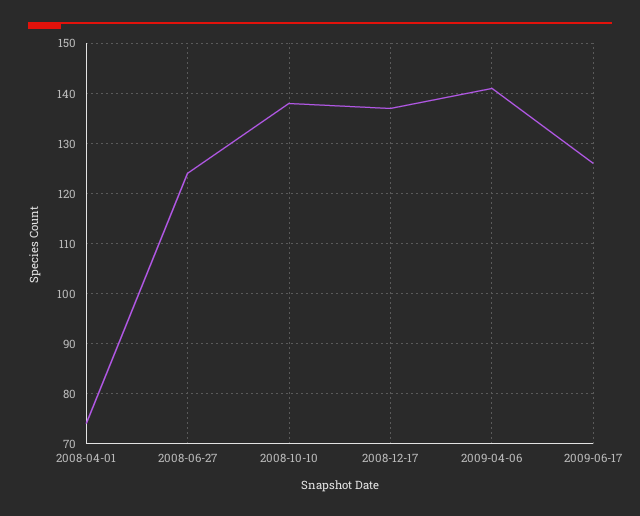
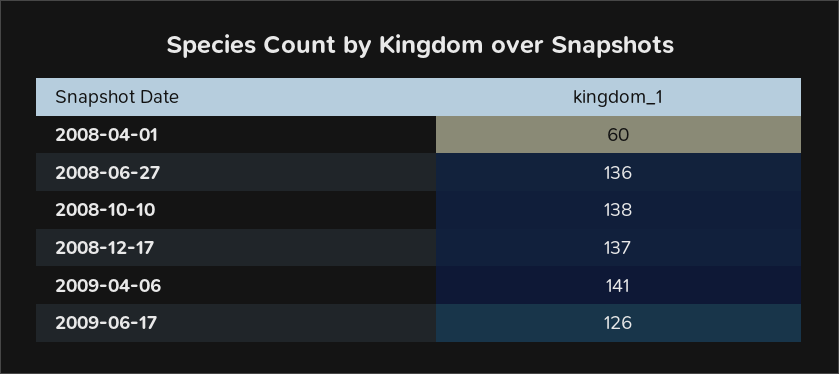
  {
-   "2008-04-01": 75,
+   "2008-04-01": 60,
-   "2008-06-27": 125,
+   "2008-06-27": 136,
    "2008-10-10": 138,
    "2008-12-17": 137,
    "2009-04-06": 141,
    "2009-06-17": 126
  }

